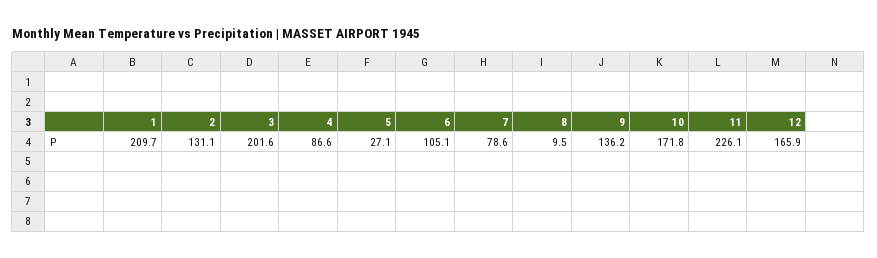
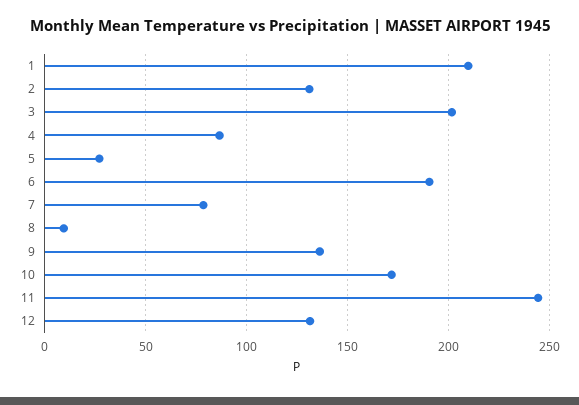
  {
    "1": 209.7,
    "2": 131.1,
    "3": 201.6,
    "4": 86.6,
    "5": 27.1,
-   "6": 105.1,
+   "6": 190,
    "7": 78.6,
    "8": 9.5,
    "9": 136.2,
    "10": 171.8,
-   "11": 226.1,
+   "11": 245,
-   "12": 165.9
+   "12": 130
  }

